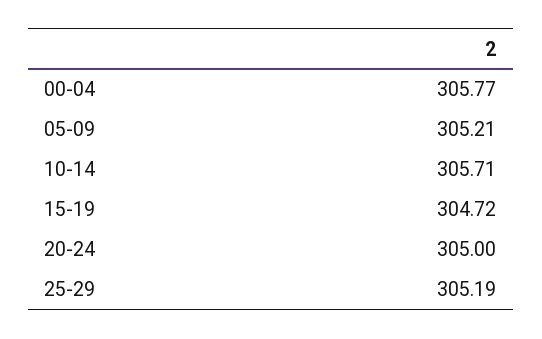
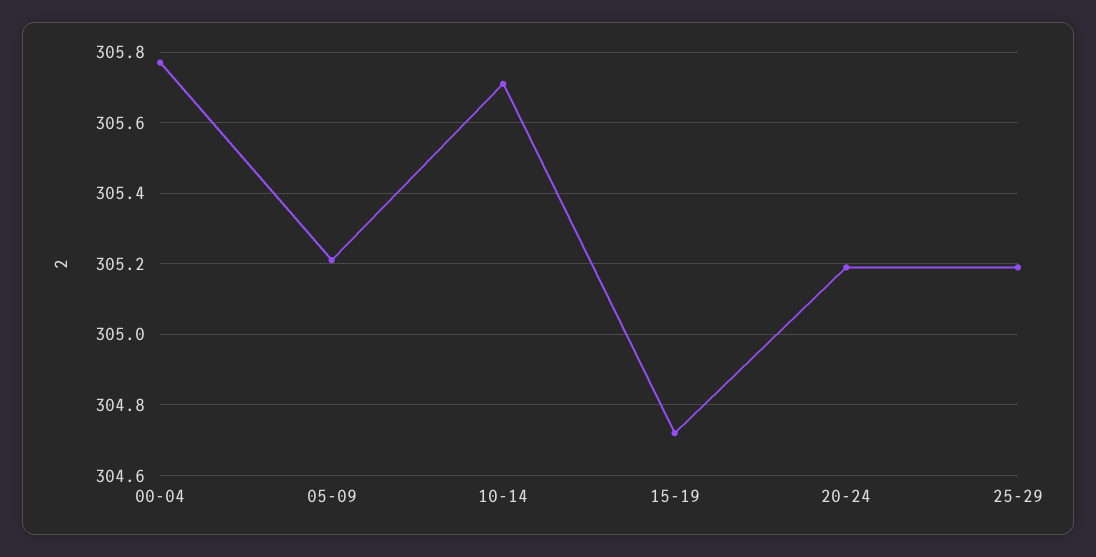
  {
    "00-04": 305.77,
    "05-09": 305.21,
    "10-14": 305.71,
    "15-19": 304.72,
-   "20-24": 305,
+   "20-24": 305.2,
    "25-29": 305.19
  }

